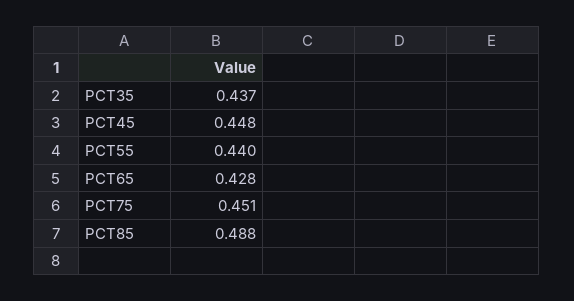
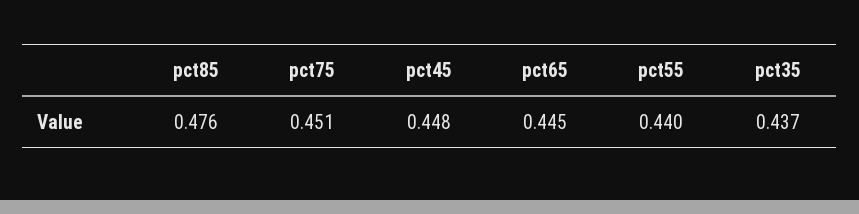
  {
    "PCT35": 0.437,
    "PCT45": 0.448,
    "PCT55": 0.44,
-   "PCT65": 0.428,
+   "PCT65": 0.445,
    "PCT75": 0.451,
-   "PCT85": 0.488
+   "PCT85": 0.476
  }

